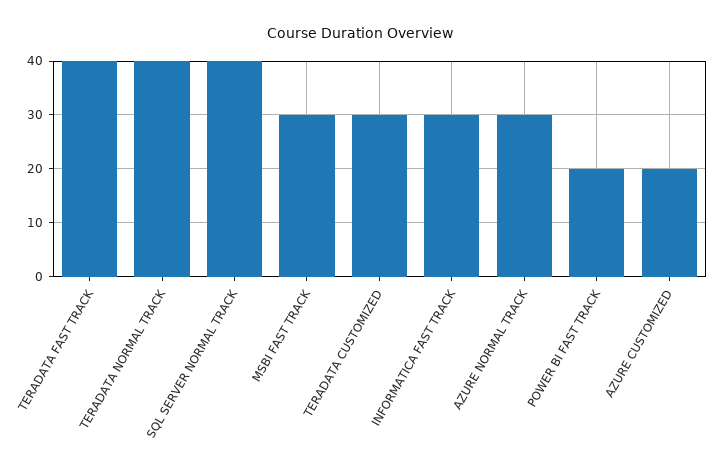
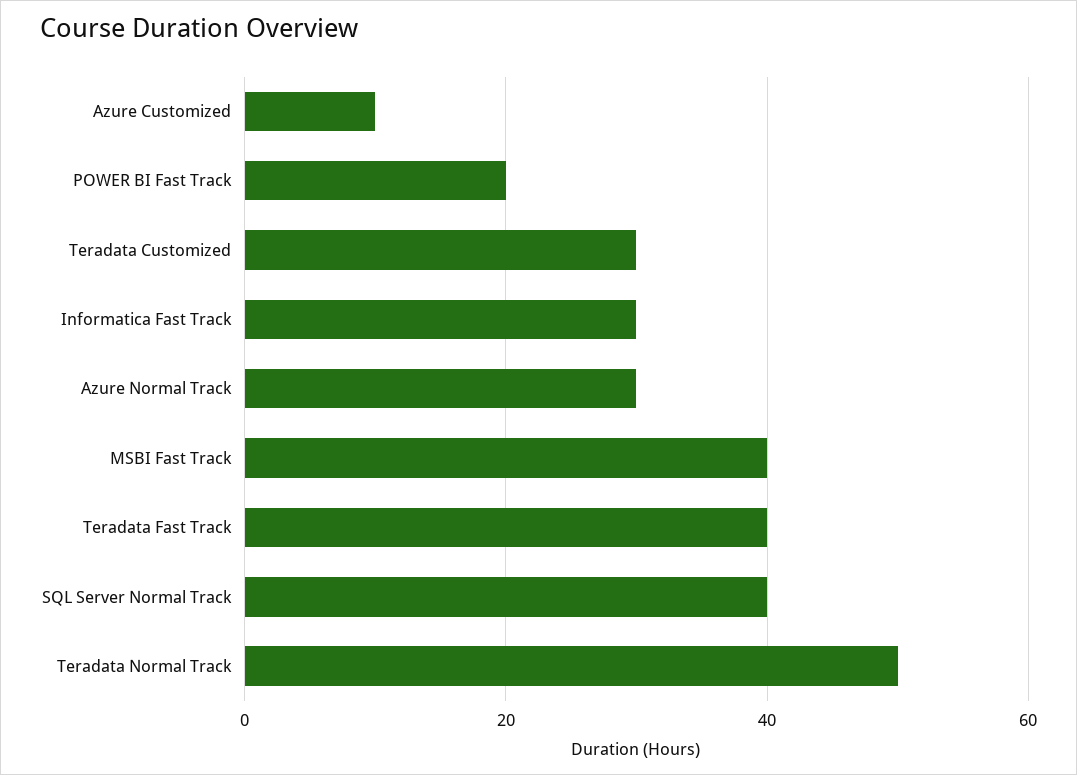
  {
    "TERADATA FAST TRACK": 40,
-   "TERADATA NORMAL TRACK": 40,
+   "TERADATA NORMAL TRACK": 50,
    "SQL SERVER NORMAL TRACK": 40,
-   "MSBI FAST TRACK": 30,
+   "MSBI FAST TRACK": 40,
    "TERADATA CUSTOMIZED": 30,
    "INFORMATICA FAST TRACK": 30,
    "AZURE NORMAL TRACK": 30,
    "POWER BI FAST TRACK": 20,
-   "AZURE CUSTOMIZED": 20
+   "AZURE CUSTOMIZED": 10
  }

